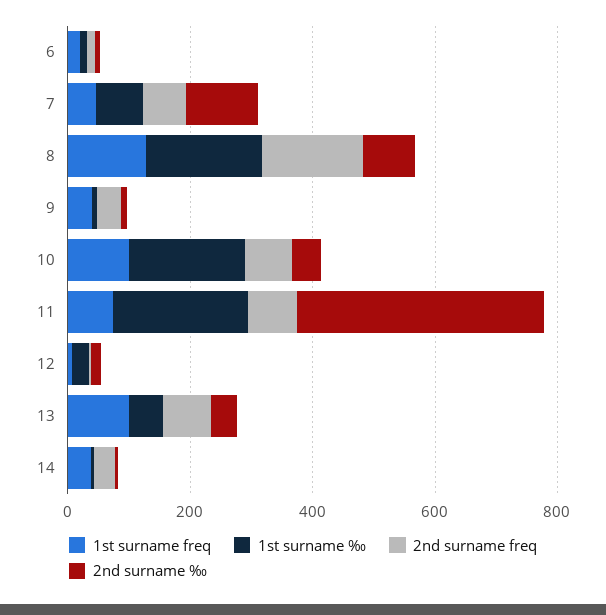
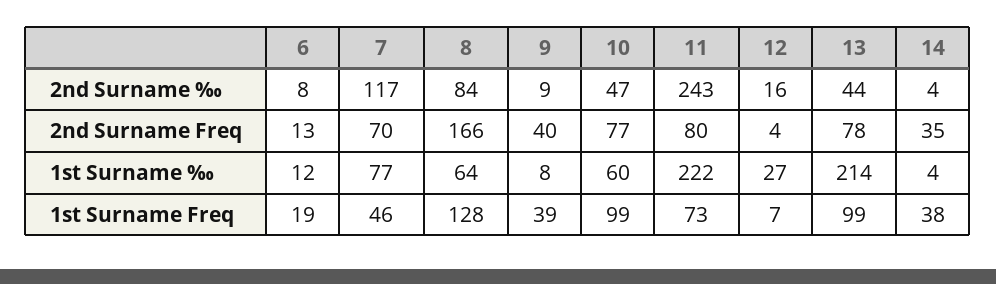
  {
    "1st surname freq": {
      "6": 19,
      "7": 46,
      "8": 128,
      "9": 39,
      "10": 99,
      "11": 73,
      "12": 7,
      "13": 99,
      "14": 38
    },
    "1st surname ‰": {
      "6": 12,
      "7": 77,
-     "8": 200,
+     "8": 64,
      "9": 8,
-     "10": 200,
+     "10": 60,
      "11": 222,
      "12": 27,
-     "13": 50,
+     "13": 214,
      "14": 4
    },
    "2nd surname freq": {
      "6": 13,
      "7": 70,
      "8": 166,
      "9": 40,
      "10": 77,
      "11": 80,
      "12": 4,
      "13": 78,
      "14": 35
    },
    "2nd surname ‰": {
      "6": 8,
      "7": 117,
      "8": 84,
      "9": 9,
      "10": 47,
-     "11": 400,
+     "11": 243,
      "12": 16,
      "13": 44,
      "14": 4
    }
  }

